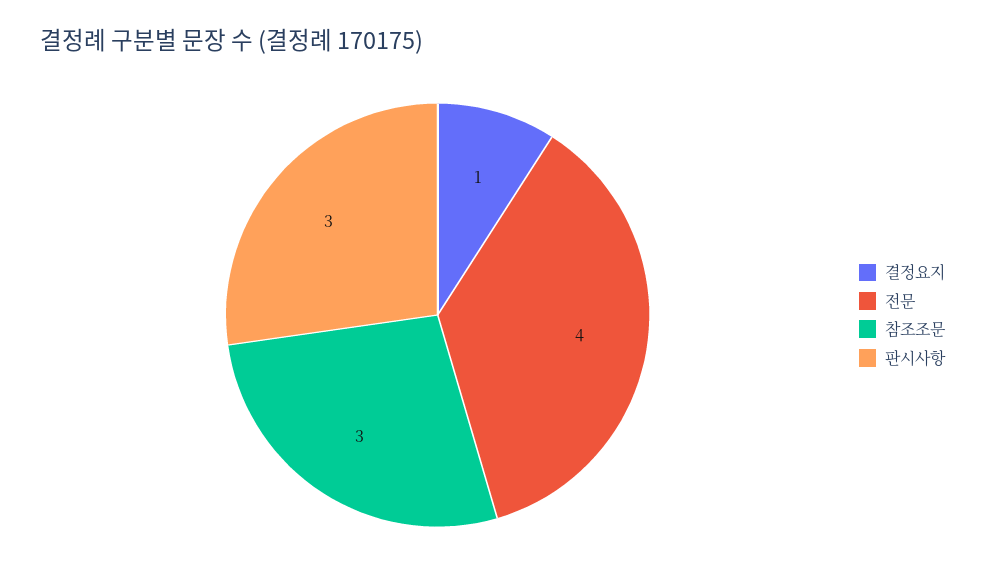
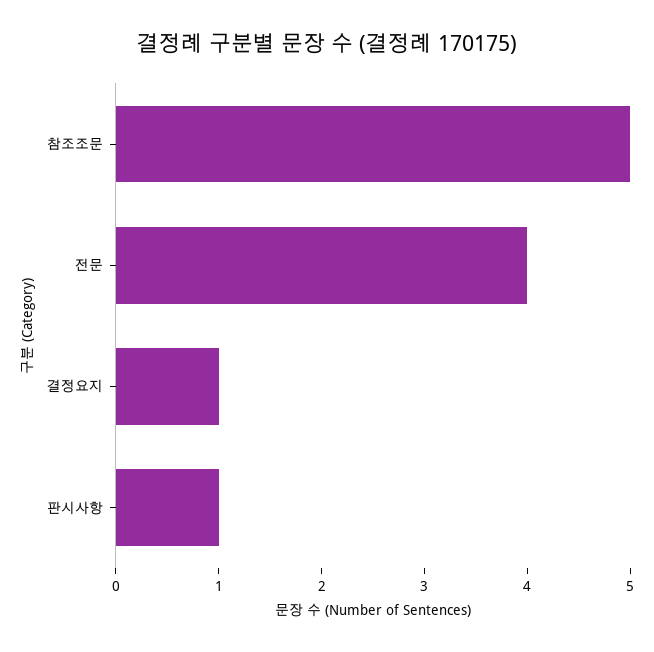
  {
    "결정요지": 1,
    "전문": 4,
-   "참조조문": 3,
+   "참조조문": 5,
-   "판시사항": 3
+   "판시사항": 1
  }

